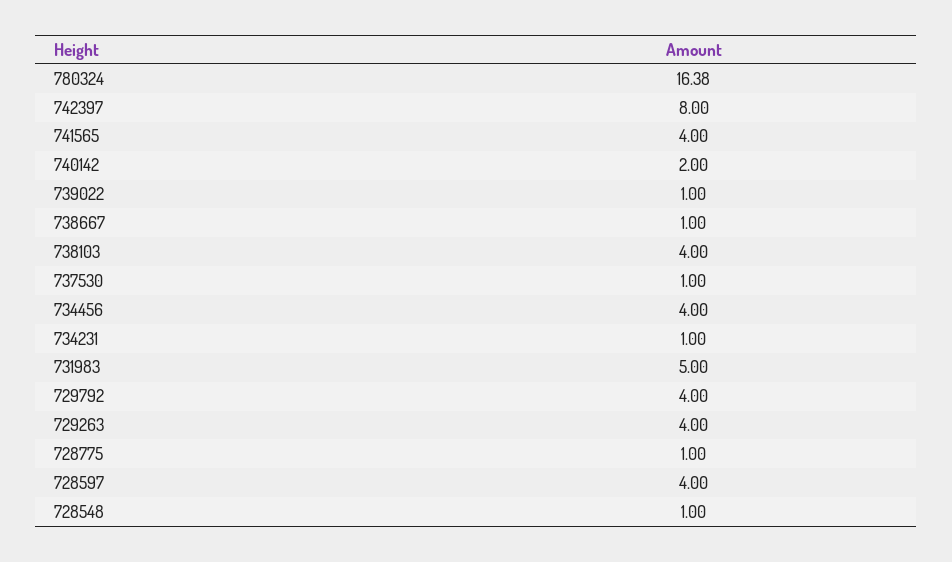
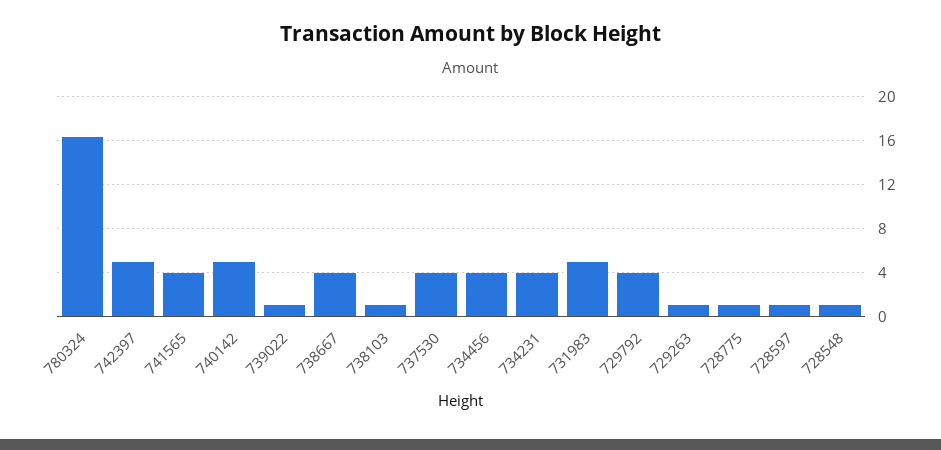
  {
    "780324": 16.38,
-   "742397": 8,
+   "742397": 5,
    "741565": 4,
-   "740142": 2,
+   "740142": 5,
    "739022": 1,
-   "738667": 1,
+   "738667": 4,
-   "738103": 4,
+   "738103": 1,
-   "737530": 1,
+   "737530": 4,
    "734456": 4,
-   "734231": 1,
+   "734231": 4,
    "731983": 5,
    "729792": 4,
-   "729263": 4,
+   "729263": 1,
    "728775": 1,
-   "728597": 4,
+   "728597": 1,
    "728548": 1
  }

